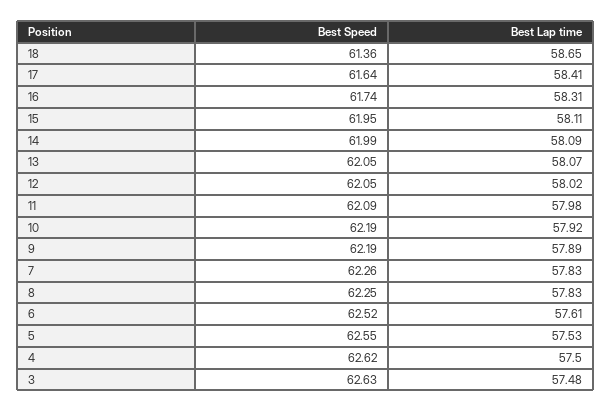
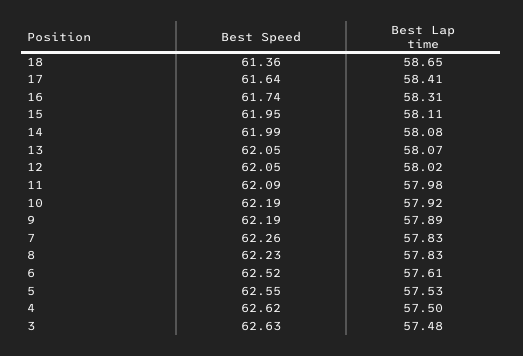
  {
    "Best Speed": {
      "18": 61.36,
      "17": 61.64,
      "16": 61.74,
      "15": 61.95,
      "14": 61.99,
      "13": 62.05,
      "12": 62.05,
      "11": 62.09,
      "10": 62.19,
      "9": 62.19,
      "7": 62.26,
-     "8": 62.25,
+     "8": 62.23,
      "6": 62.52,
      "5": 62.55,
      "4": 62.62,
      "3": 62.63
    },
    "Best Lap time": {
      "18": 58.65,
      "17": 58.41,
      "16": 58.31,
      "15": 58.11,
-     "14": 58.09,
+     "14": 58.08,
      "13": 58.07,
      "12": 58.02,
      "11": 57.98,
      "10": 57.92,
      "9": 57.89,
      "7": 57.83,
      "8": 57.83,
      "6": 57.61,
      "5": 57.53,
      "4": 57.5,
      "3": 57.48
    }
  }

